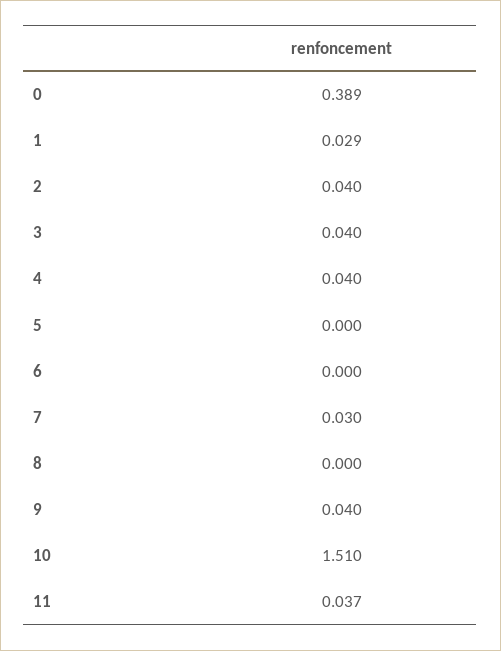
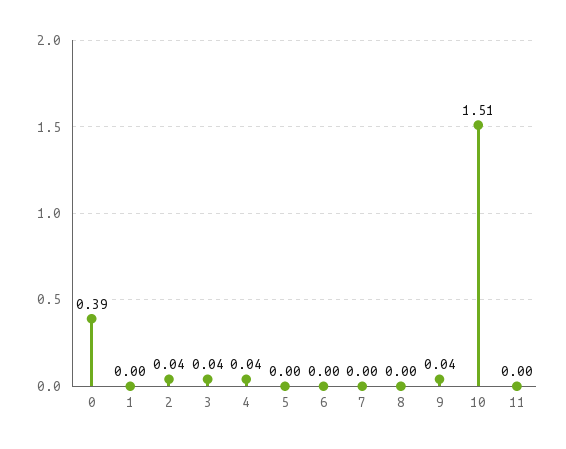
  {
    "0": 0.389,
-   "1": 0.029,
+   "1": 0,
    "2": 0.04,
    "3": 0.04,
    "4": 0.04,
    "5": 0,
    "6": 0,
-   "7": 0.03,
+   "7": 0,
    "8": 0,
    "9": 0.04,
    "10": 1.51,
-   "11": 0.037
+   "11": 0
  }

